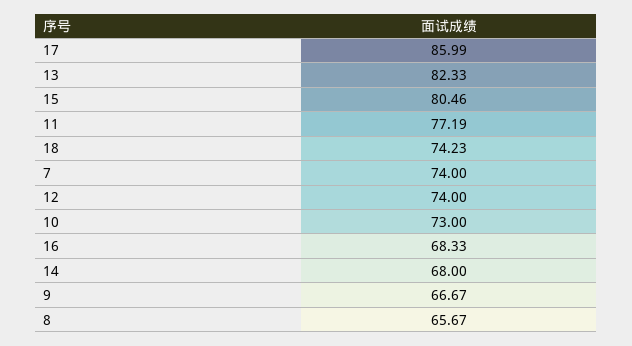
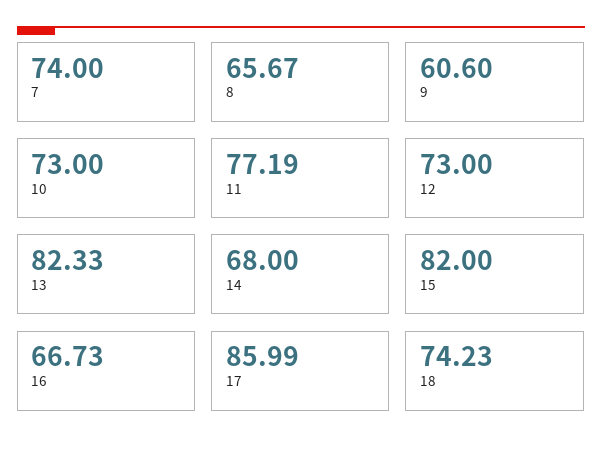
  {
    "17": 85.99,
    "13": 82.33,
-   "15": 80.46,
+   "15": 82,
    "11": 77.19,
    "18": 74.23,
    "7": 74,
-   "12": 74,
+   "12": 73,
    "10": 73,
-   "16": 68.33,
+   "16": 66.73,
    "14": 68,
-   "9": 66.67,
+   "9": 60.6,
    "8": 65.67
  }

